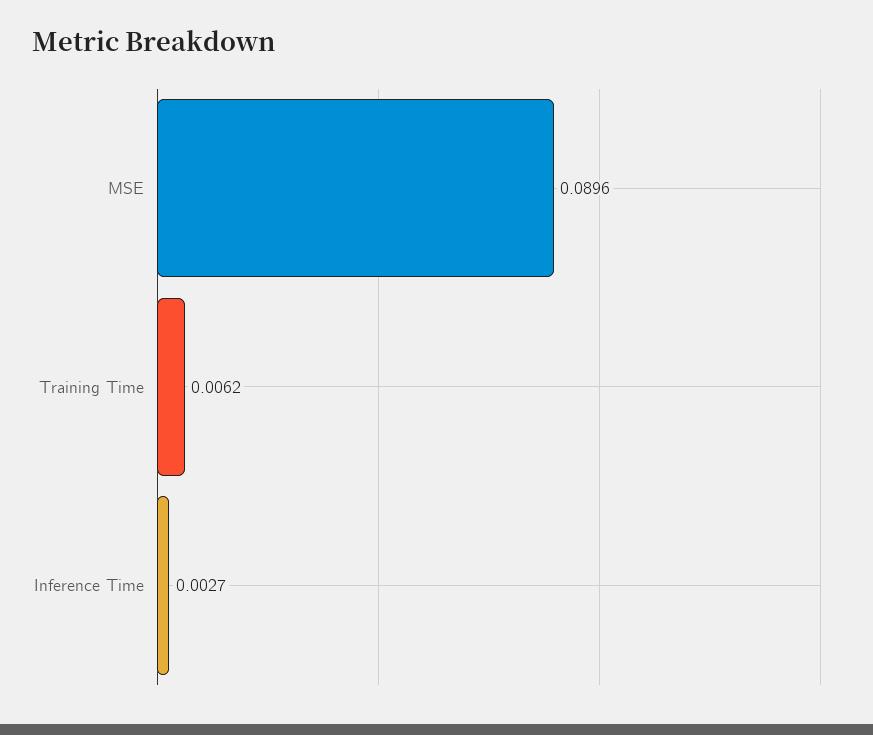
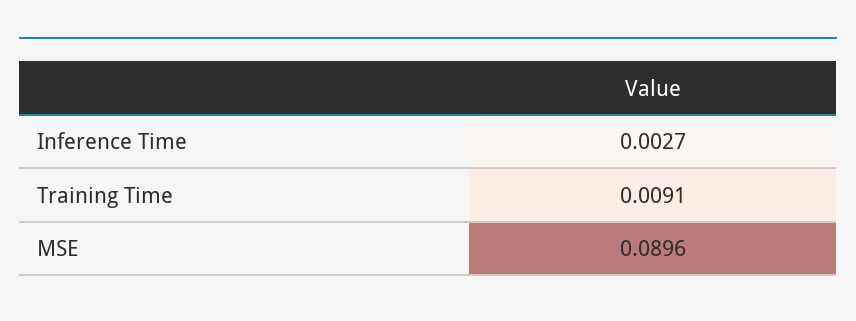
  {
    "MSE": 0.0896,
-   "Training Time": 0.0062,
+   "Training Time": 0.0091,
    "Inference Time": 0.0027
  }

